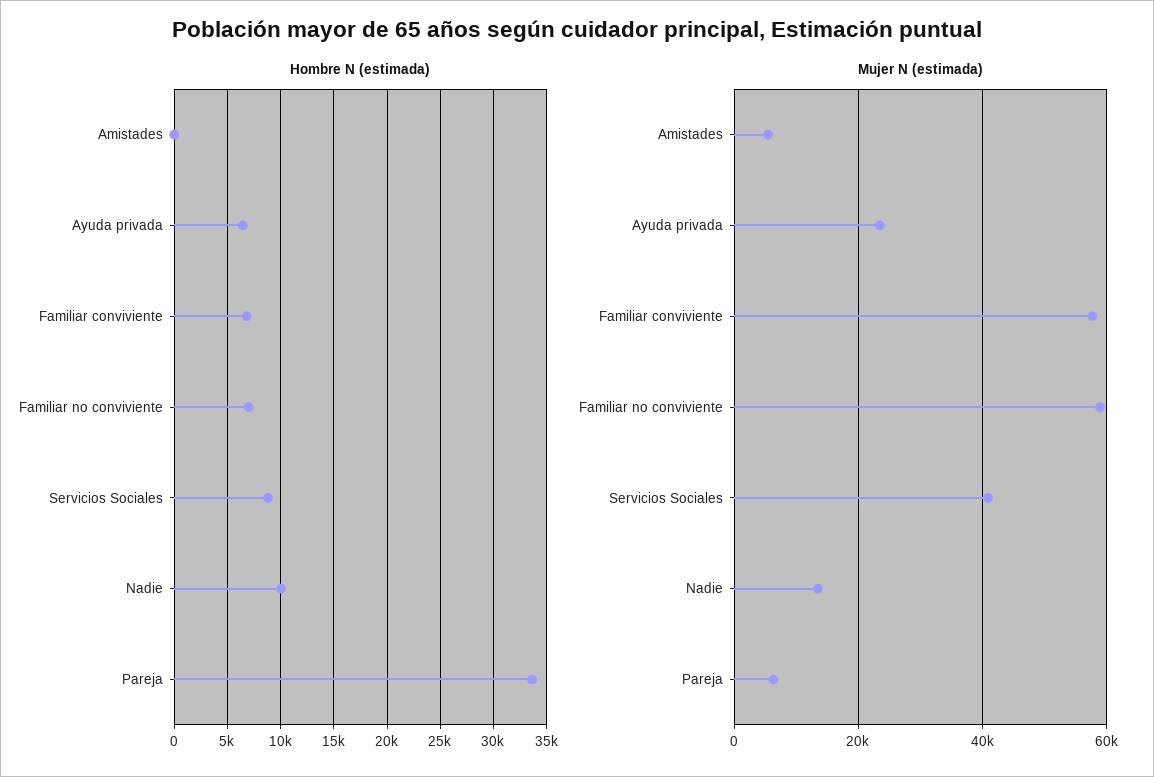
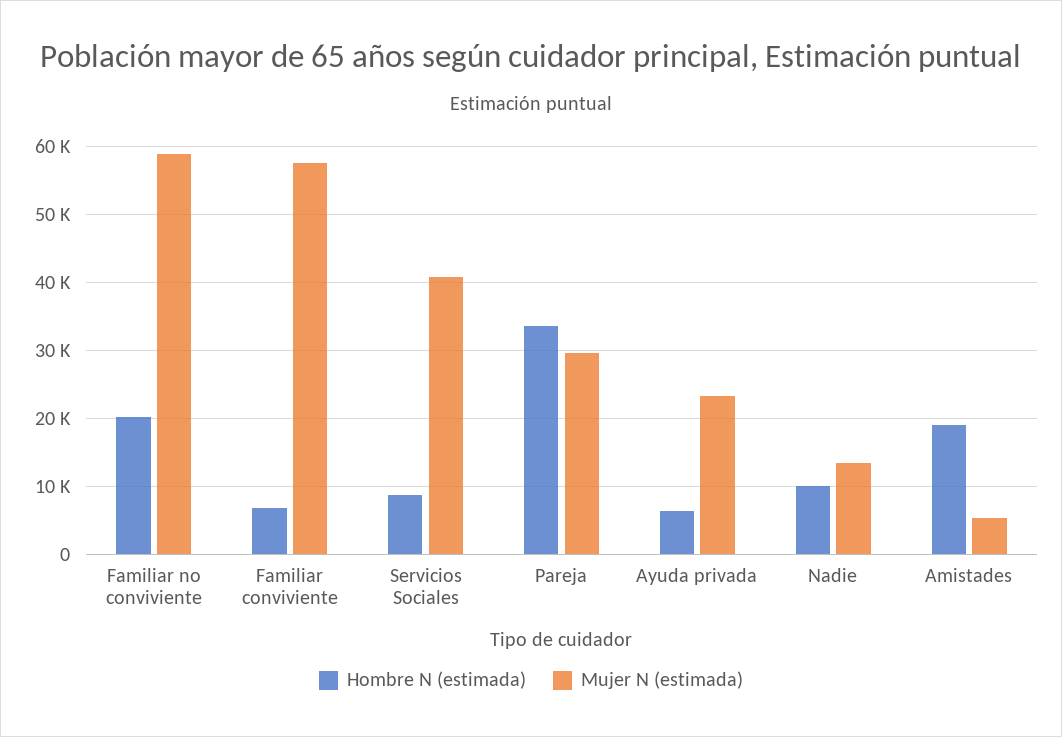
  {
    "Hombre N (estimada)": {
-     "Amistades": 0,
+     "Amistades": 19000,
      "Ayuda privada": 6000,
      "Familiar conviviente": 7000,
-     "Familiar no conviviente": 7000,
+     "Familiar no conviviente": 20000,
      "Servicios Sociales": 9000,
      "Nadie": 10000,
      "Pareja": 34000
    },
    "Mujer N (estimada)": {
      "Amistades": 5000,
      "Ayuda privada": 23000,
      "Familiar conviviente": 58000,
      "Familiar no conviviente": 59000,
      "Servicios Sociales": 41000,
      "Nadie": 13000,
-     "Pareja": 6000
+     "Pareja": 30000
    }
  }

